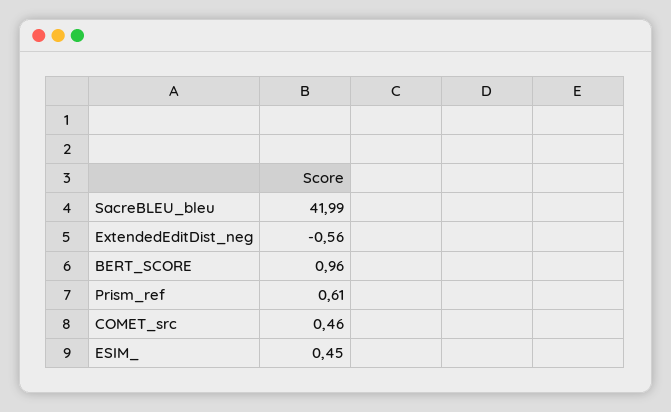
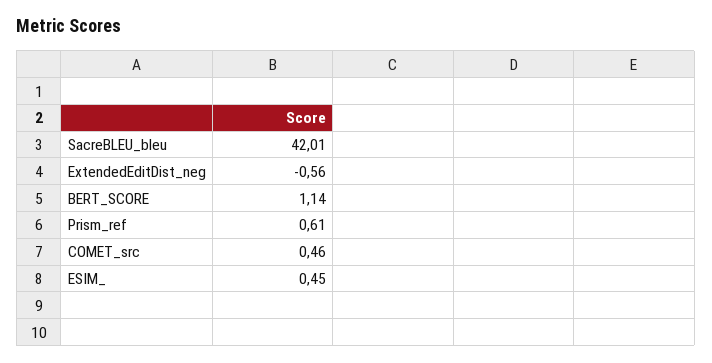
  {
-   "SacreBLEU_bleu": 41.99,
+   "SacreBLEU_bleu": 42.01,
    "ExtendedEditDist_neg": -0.56,
-   "BERT_SCORE": 0.96,
+   "BERT_SCORE": 1.14,
    "Prism_ref": 0.61,
    "COMET_src": 0.46,
    "ESIM_": 0.45
  }

